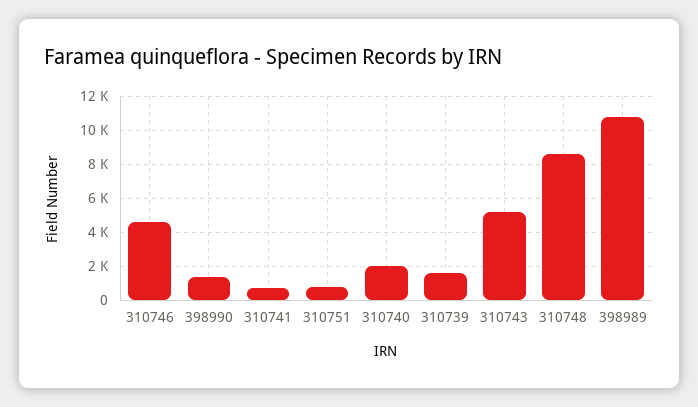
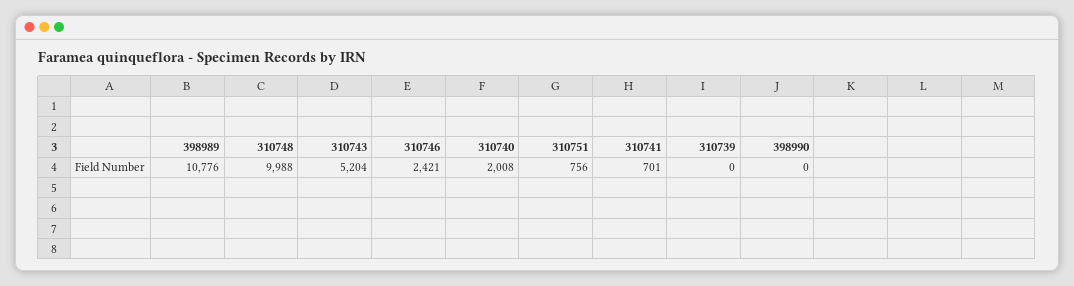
  {
-   "310746": 4500,
+   "310746": 2421,
-   "398990": 1500,
+   "398990": 0,
    "310741": 701,
    "310751": 756,
    "310740": 2008,
-   "310739": 1500,
+   "310739": 0,
    "310743": 5204,
-   "310748": 8500,
+   "310748": 9988,
    "398989": 10776
  }

